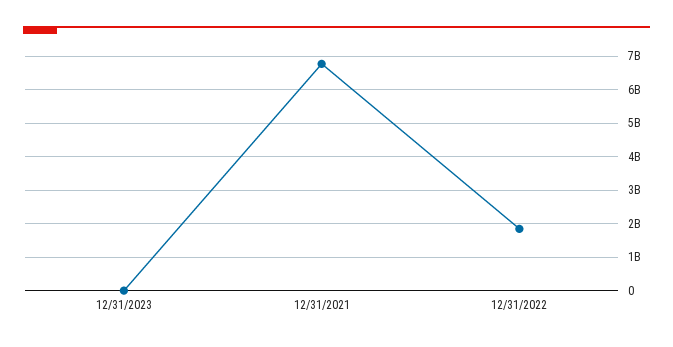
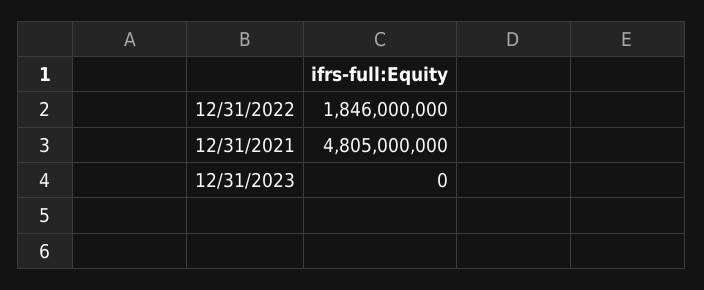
  {
    "12/31/2023": 0,
-   "12/31/2021": 6800000000,
+   "12/31/2021": 4805000000,
    "12/31/2022": 1846000000
  }

